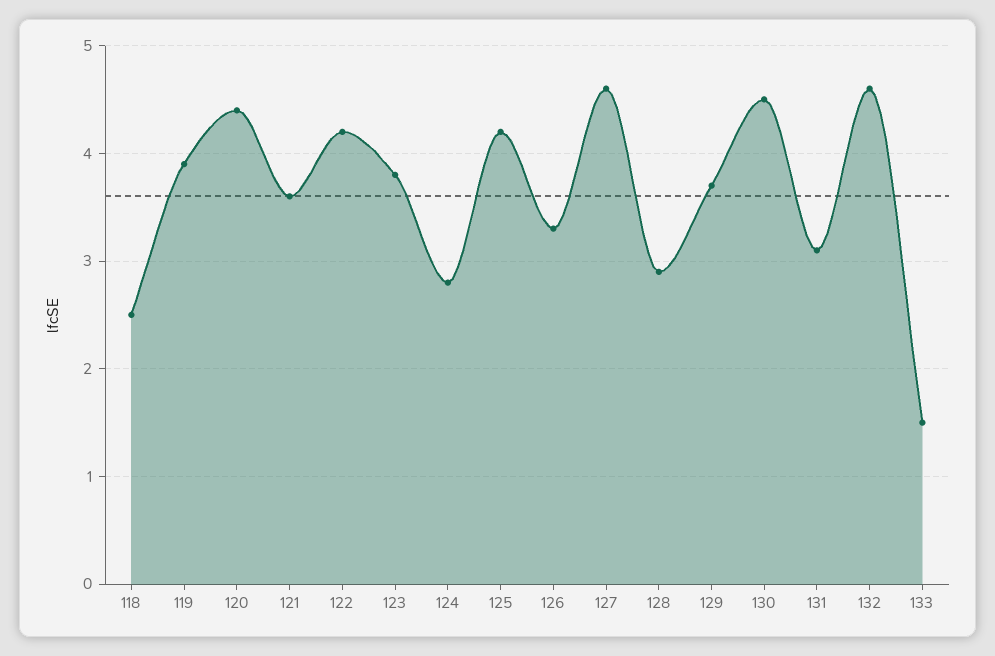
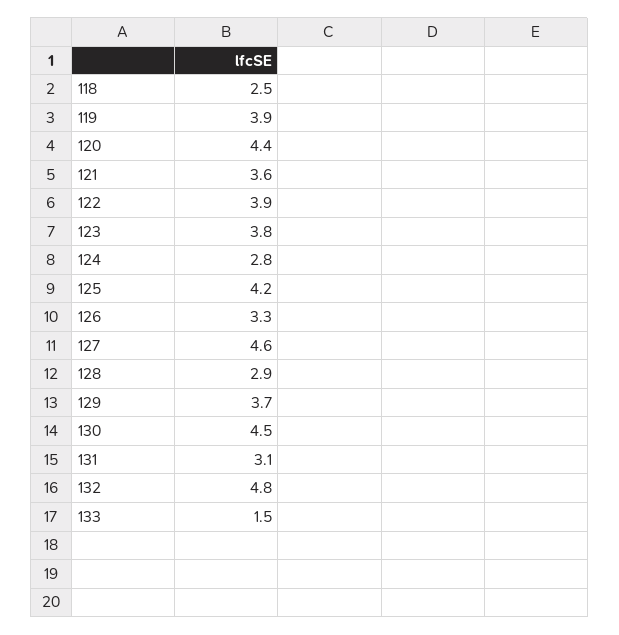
  {
    "118": 2.5,
    "119": 3.9,
    "120": 4.4,
    "121": 3.6,
-   "122": 4.2,
+   "122": 3.9,
    "123": 3.8,
    "124": 2.8,
    "125": 4.2,
    "126": 3.3,
    "127": 4.6,
    "128": 2.9,
    "129": 3.7,
    "130": 4.5,
    "131": 3.1,
-   "132": 4.6,
+   "132": 4.8,
    "133": 1.5
  }

